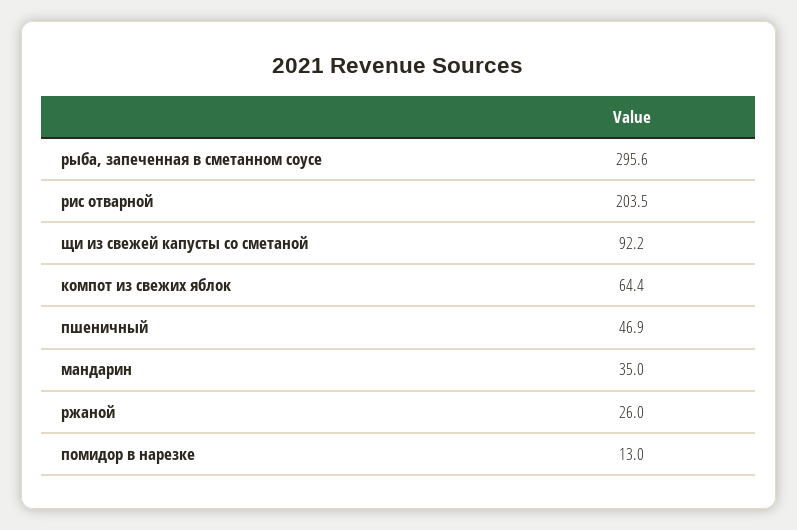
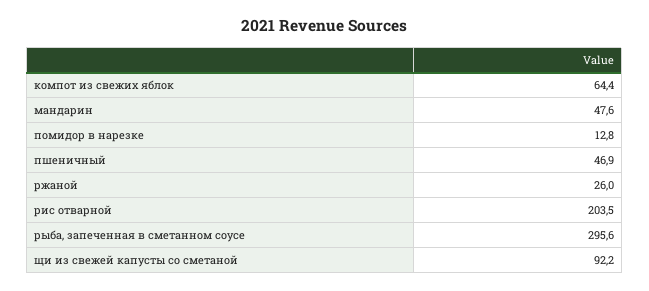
  {
    "рыба, запеченная в сметанном соусе": 295.6,
    "рис отварной": 203.5,
    "щи из свежей капусты со сметаной": 92.2,
    "компот из свежих яблок": 64.4,
    "пшеничный": 46.9,
-   "мандарин": 35,
+   "мандарин": 47.6,
    "ржаной": 26,
-   "помидор в нарезке": 13
+   "помидор в нарезке": 12.8
  }

